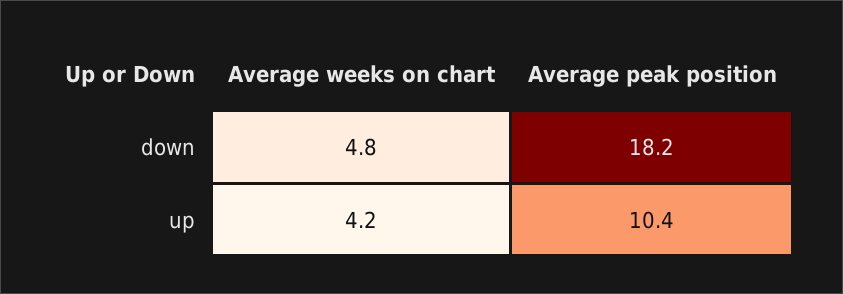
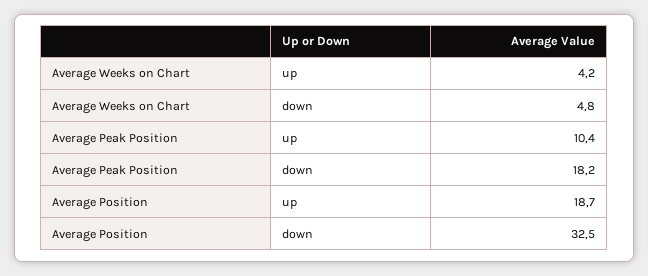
  {
    "Average weeks on chart": {
      "down": 4.8,
      "up": 4.2
    },
    "Average peak position": {
      "down": 18.2,
      "up": 10.4
-   }
+   },
+   "Average Position": {
+     "up": 18.7,
+     "down": 32.5
+   }
  }

